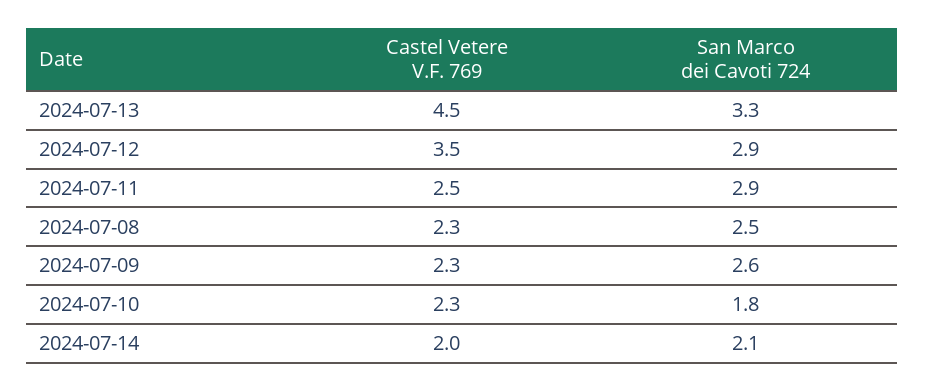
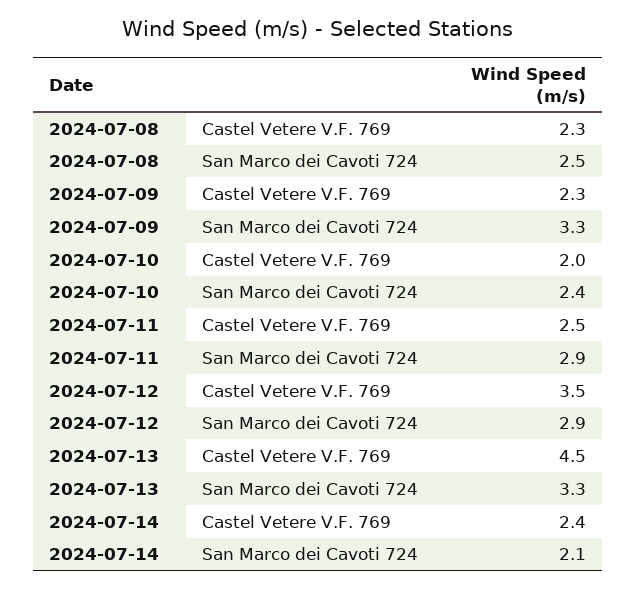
  {
    "Castel Vetere V.F. 769": {
      "2024-07-13": 4.5,
      "2024-07-12": 3.5,
      "2024-07-11": 2.5,
      "2024-07-08": 2.3,
      "2024-07-09": 2.3,
-     "2024-07-10": 2.3,
+     "2024-07-10": 2,
-     "2024-07-14": 2
+     "2024-07-14": 2.4
    },
    "San Marco dei Cavoti 724": {
      "2024-07-13": 3.3,
      "2024-07-12": 2.9,
      "2024-07-11": 2.9,
      "2024-07-08": 2.5,
-     "2024-07-09": 2.6,
+     "2024-07-09": 3.3,
-     "2024-07-10": 1.8,
+     "2024-07-10": 2.4,
      "2024-07-14": 2.1
    }
  }

